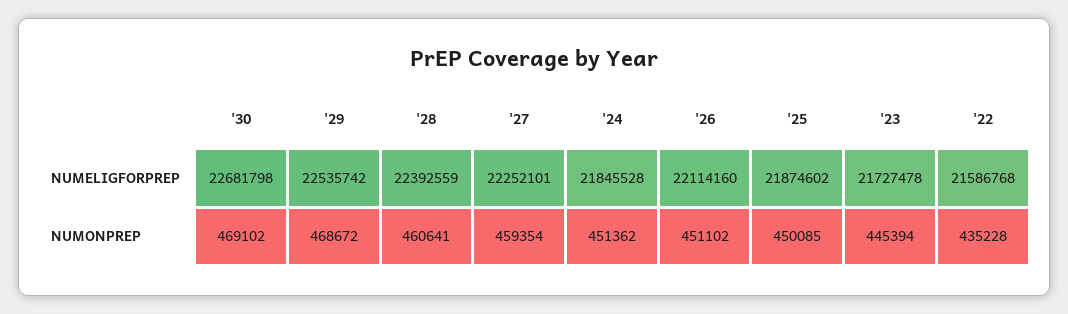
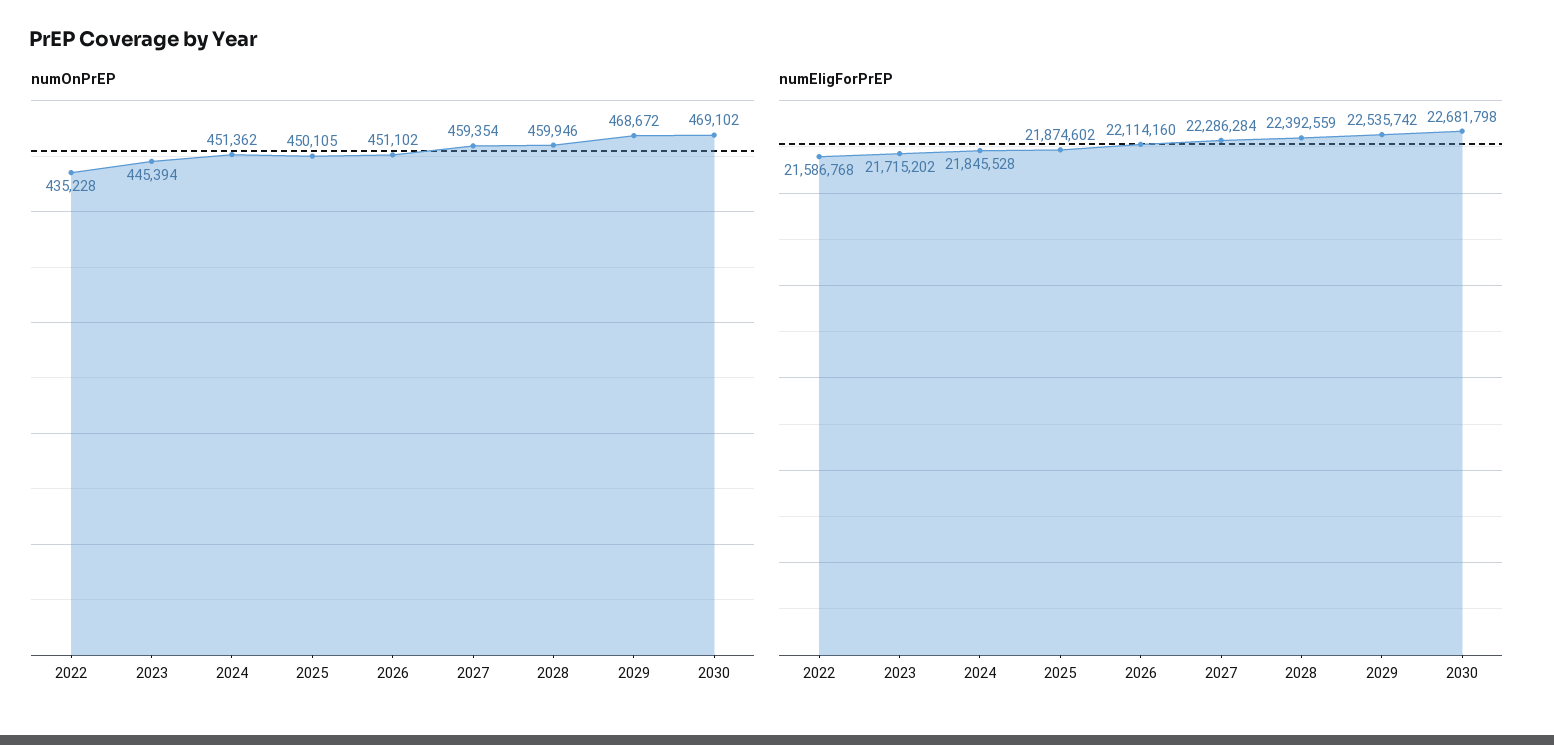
  {
    "NUMELIGFORPREP": {
      "'30": 22681798,
      "'29": 22535742,
      "'28": 22392559,
-     "'27": 22252101,
+     "'27": 22286284,
      "'24": 21845528,
      "'26": 22114160,
      "'25": 21874602,
-     "'23": 21727478,
+     "'23": 21715202,
      "'22": 21586768
    },
    "NUMONPREP": {
      "'30": 469102,
      "'29": 468672,
-     "'28": 460641,
+     "'28": 459946,
      "'27": 459354,
      "'24": 451362,
      "'26": 451102,
-     "'25": 450085,
+     "'25": 450105,
      "'23": 445394,
      "'22": 435228
    }
  }

